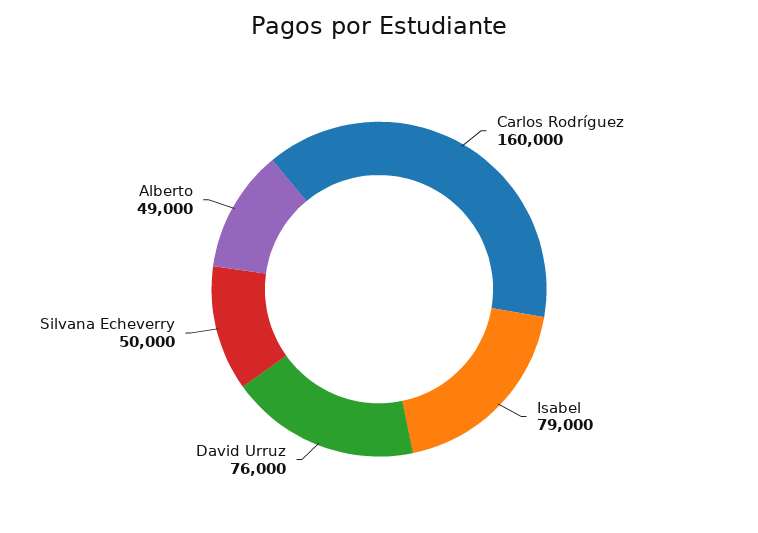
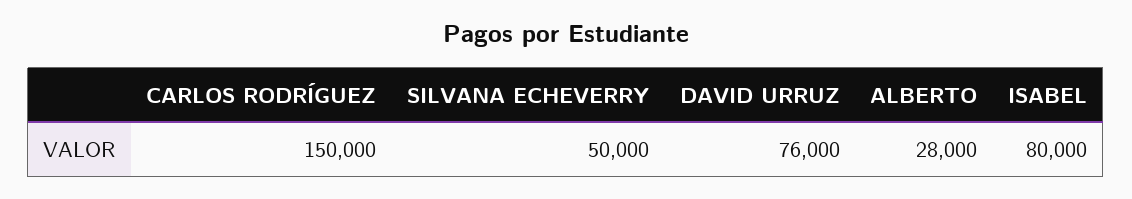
  {
-   "Carlos Rodríguez": 160000,
+   "Carlos Rodríguez": 150000,
-   "Isabel": 79000,
+   "Isabel": 80000,
    "David Urruz": 76000,
    "Silvana Echeverry": 50000,
-   "Alberto": 49000
+   "Alberto": 28000
  }

